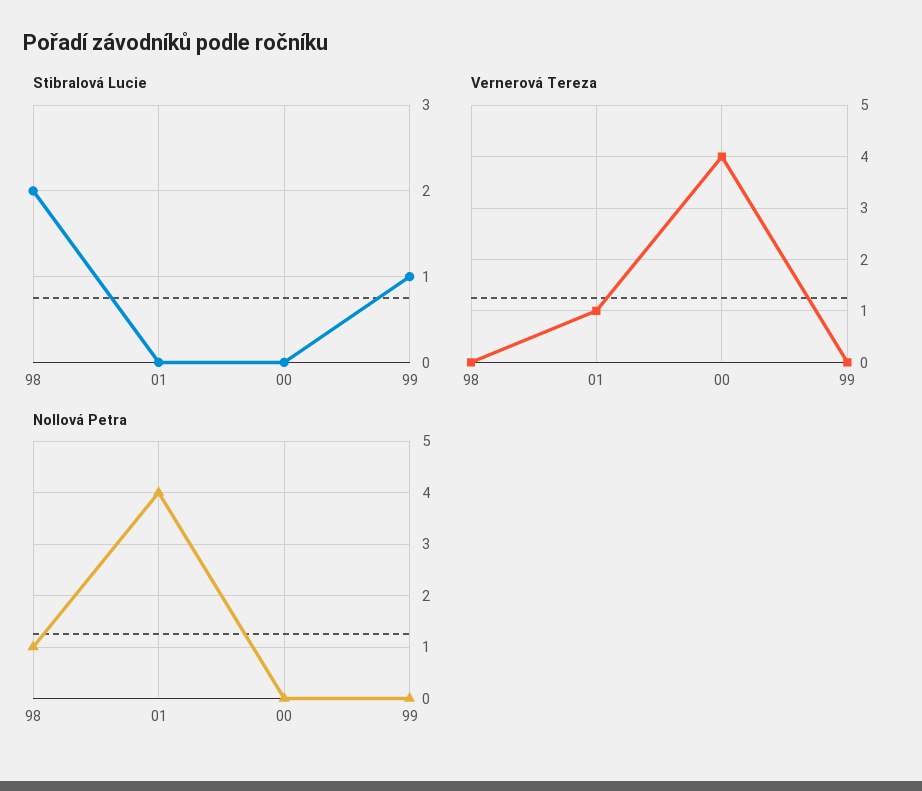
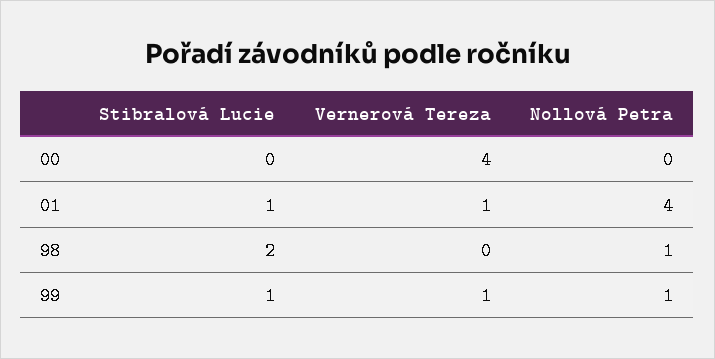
  {
    "Stibralová Lucie": {
      "98": 2,
-     "01": 0,
+     "01": 1,
      "00": 0,
      "99": 1
    },
    "Vernerová Tereza": {
      "98": 0,
      "01": 1,
      "00": 4,
-     "99": 0
+     "99": 1
    },
    "Nollová Petra": {
      "98": 1,
      "01": 4,
      "00": 0,
-     "99": 0
+     "99": 1
    }
  }

